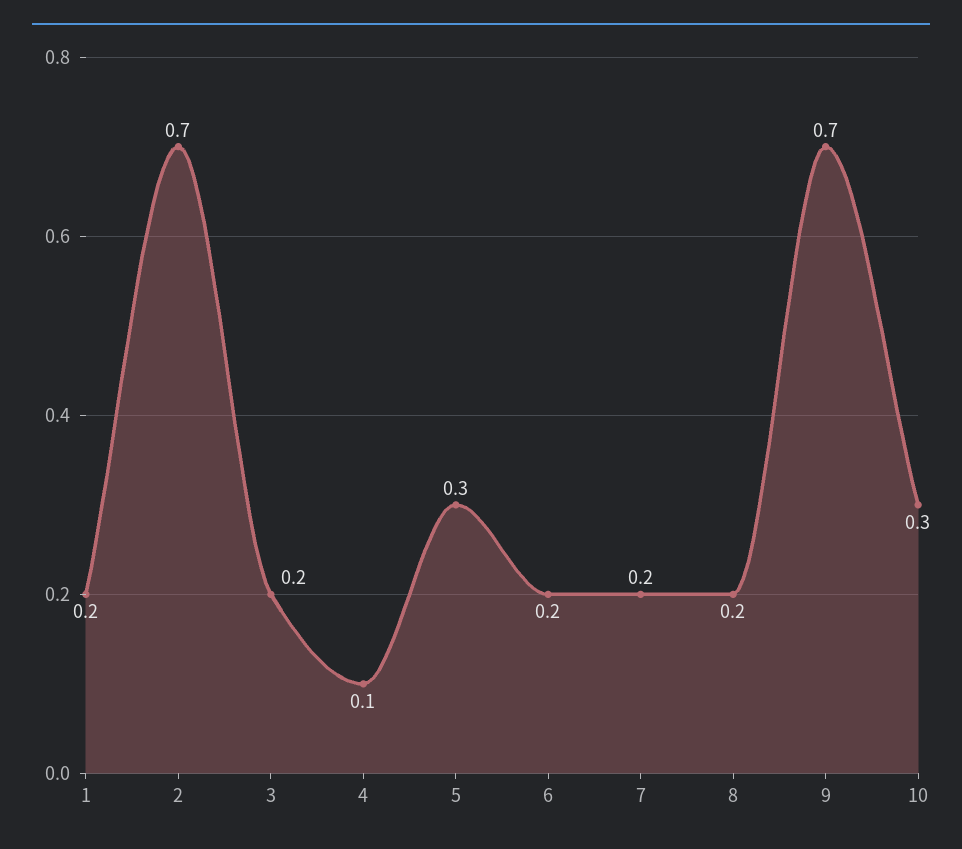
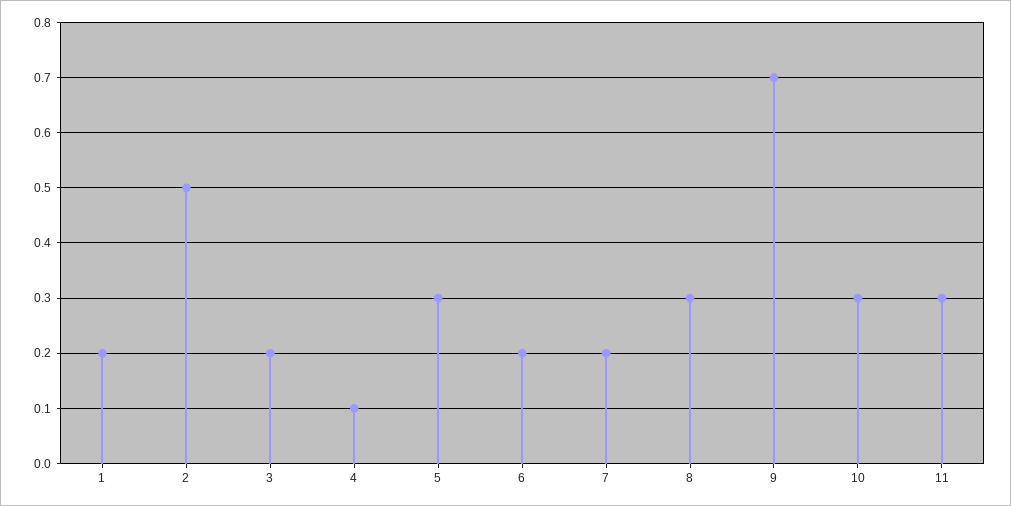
  {
    "1": 0.2,
-   "2": 0.7,
+   "2": 0.5,
    "3": 0.2,
    "4": 0.1,
    "5": 0.3,
    "6": 0.2,
    "7": 0.2,
-   "8": 0.2,
+   "8": 0.3,
    "9": 0.7,
-   "10": 0.3
+   "10": 0.3,
+   "11": 0.3
  }

